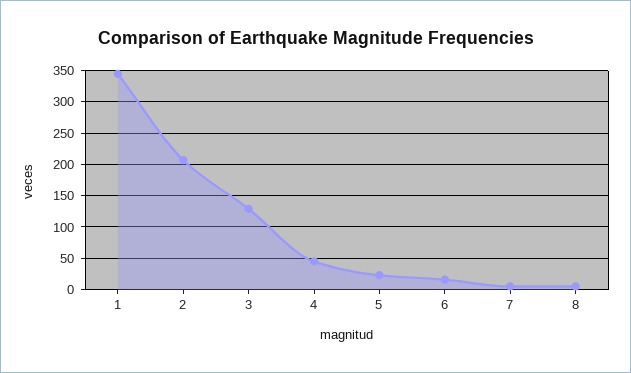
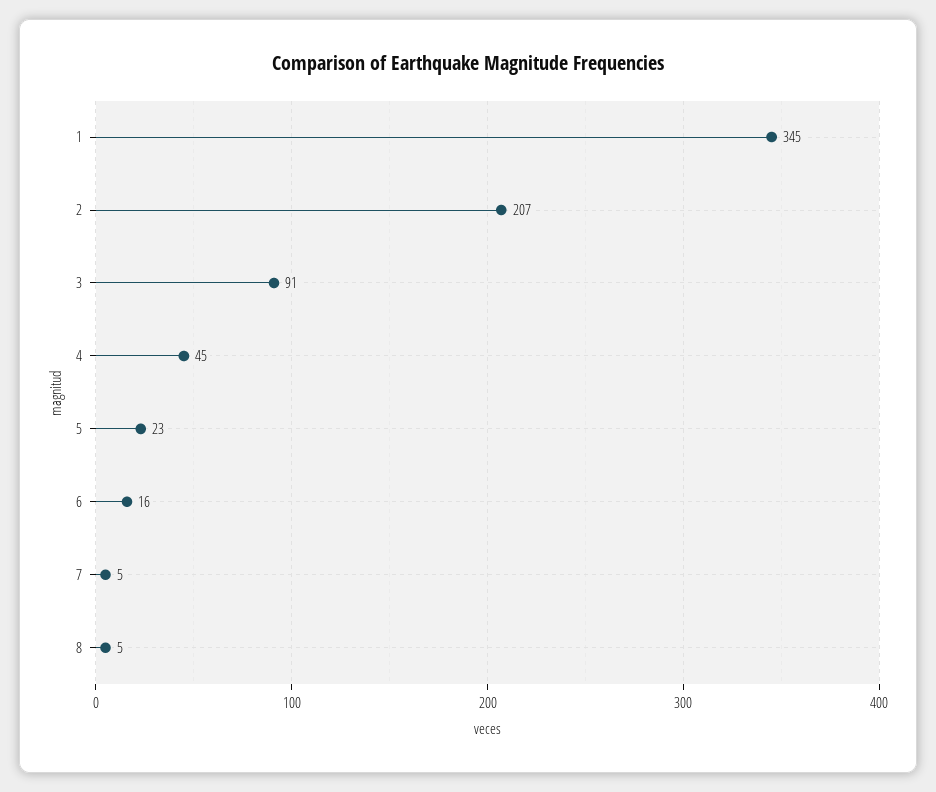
  {
    "1": 345,
    "2": 207,
-   "3": 130,
+   "3": 91,
    "4": 45,
    "5": 23,
    "6": 16,
    "7": 5,
    "8": 5
  }

